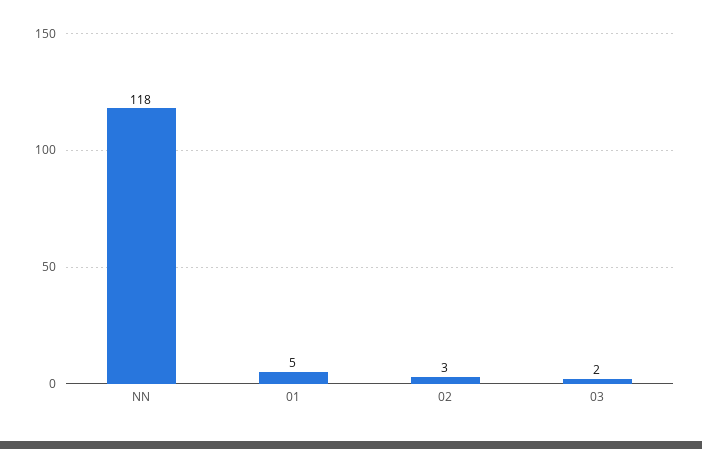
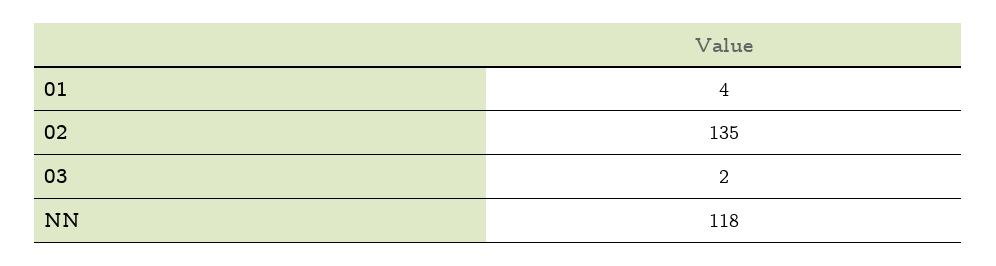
  {
    "NN": 118,
-   "01": 5,
+   "01": 4,
-   "02": 3,
+   "02": 135,
    "03": 2
  }

